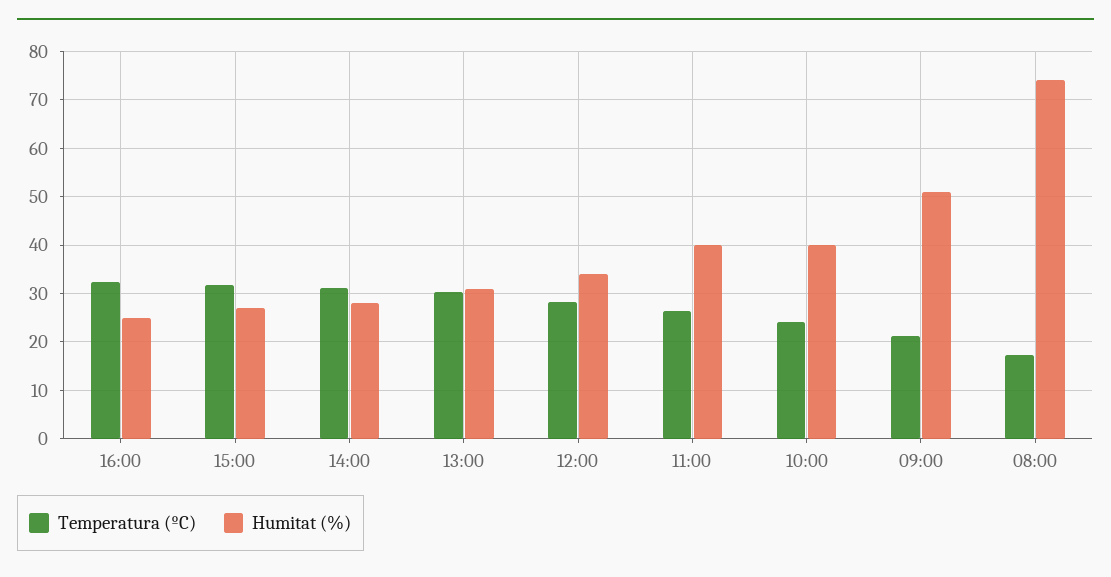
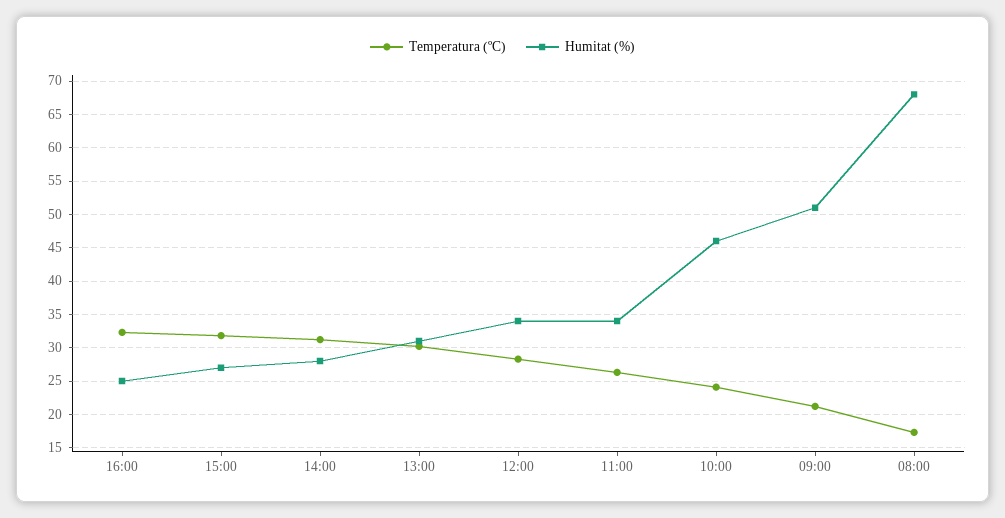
  {
    "Temperatura (ºC)": {
      "16:00": 32,
      "15:00": 32,
      "14:00": 31,
      "13:00": 30,
      "12:00": 28,
      "11:00": 26,
      "10:00": 24,
      "09:00": 21,
      "08:00": 17
    },
    "Humitat (%)": {
      "16:00": 25,
      "15:00": 27,
      "14:00": 28,
      "13:00": 31,
      "12:00": 34,
-     "11:00": 40,
+     "11:00": 34,
-     "10:00": 40,
+     "10:00": 46,
      "09:00": 51,
-     "08:00": 74
+     "08:00": 68
    }
  }

